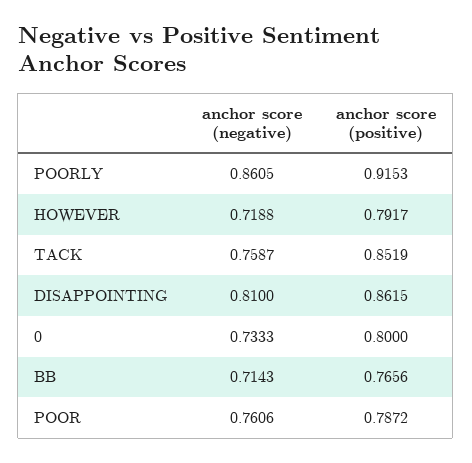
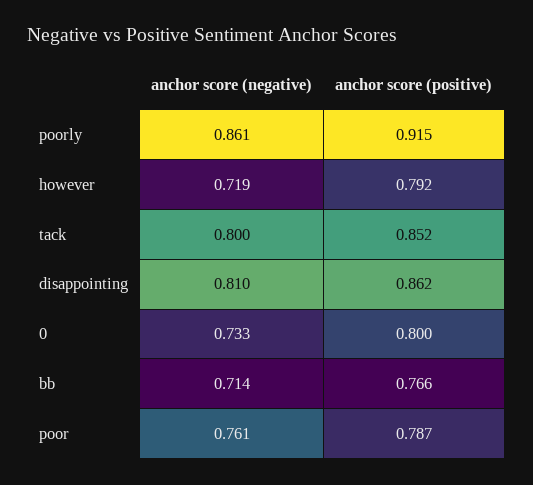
  {
    "anchor score (negative)": {
      "POORLY": 0.8605,
      "HOWEVER": 0.7188,
-     "TACK": 0.7587,
+     "TACK": 0.8,
      "DISAPPOINTING": 0.81,
      "0": 0.7333,
      "BB": 0.7143,
      "POOR": 0.7606
    },
    "anchor score (positive)": {
      "POORLY": 0.9153,
      "HOWEVER": 0.7917,
      "TACK": 0.8519,
      "DISAPPOINTING": 0.8615,
      "0": 0.8,
      "BB": 0.7656,
      "POOR": 0.7872
    }
  }

